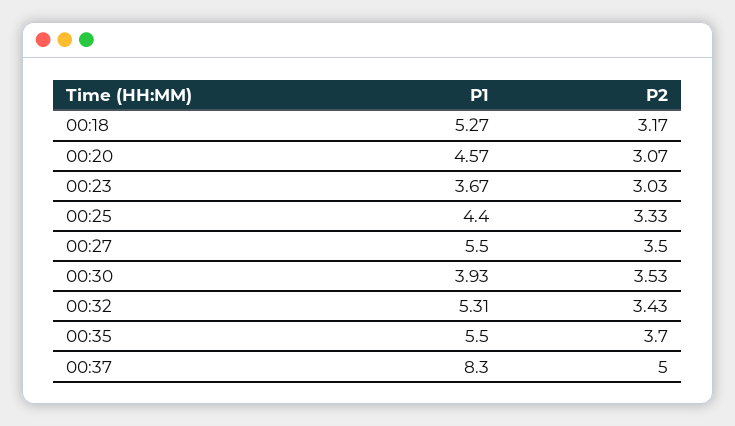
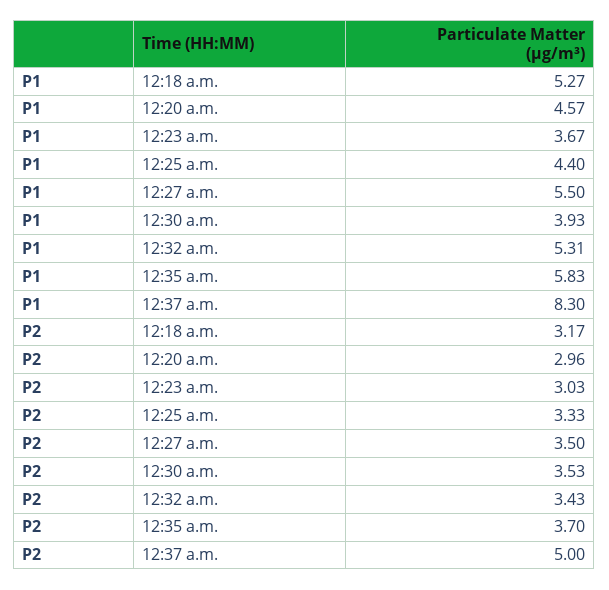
  {
    "P1": {
      "00:18": 5.27,
      "00:20": 4.57,
      "00:23": 3.67,
      "00:25": 4.4,
      "00:27": 5.5,
      "00:30": 3.93,
      "00:32": 5.31,
-     "00:35": 5.5,
+     "00:35": 5.83,
      "00:37": 8.3
    },
    "P2": {
      "00:18": 3.17,
-     "00:20": 3.07,
+     "00:20": 2.96,
      "00:23": 3.03,
      "00:25": 3.33,
      "00:27": 3.5,
      "00:30": 3.53,
      "00:32": 3.43,
      "00:35": 3.7,
      "00:37": 5
    }
  }

